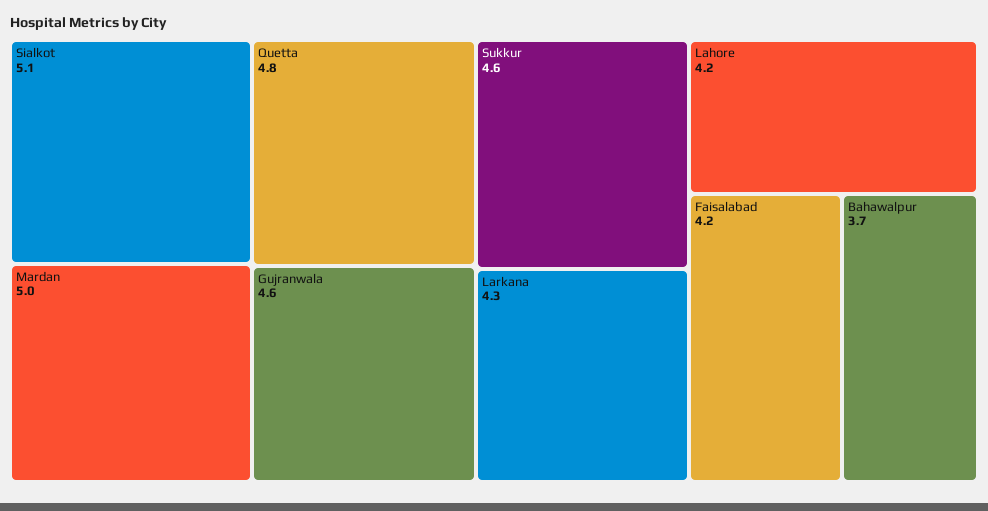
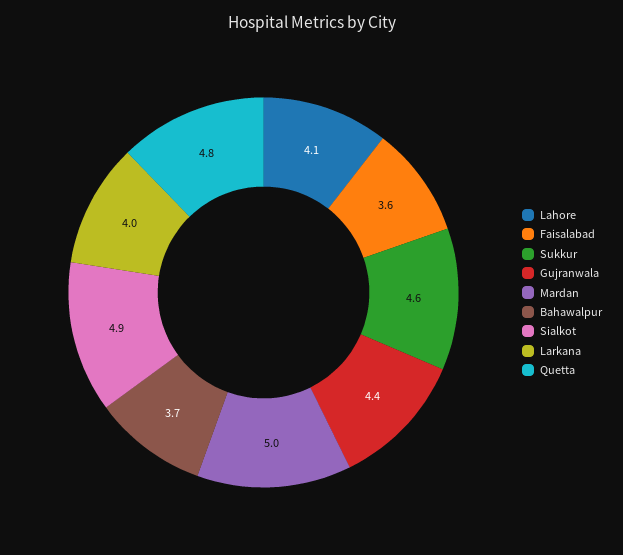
  {
-   "Sialkot": 5.1,
+   "Sialkot": 4.9,
    "Mardan": 5,
    "Quetta": 4.8,
-   "Gujranwala": 4.6,
+   "Gujranwala": 4.4,
    "Sukkur": 4.6,
-   "Larkana": 4.3,
+   "Larkana": 4,
-   "Lahore": 4.2,
+   "Lahore": 4.1,
-   "Faisalabad": 4.2,
+   "Faisalabad": 3.6,
    "Bahawalpur": 3.7
  }

